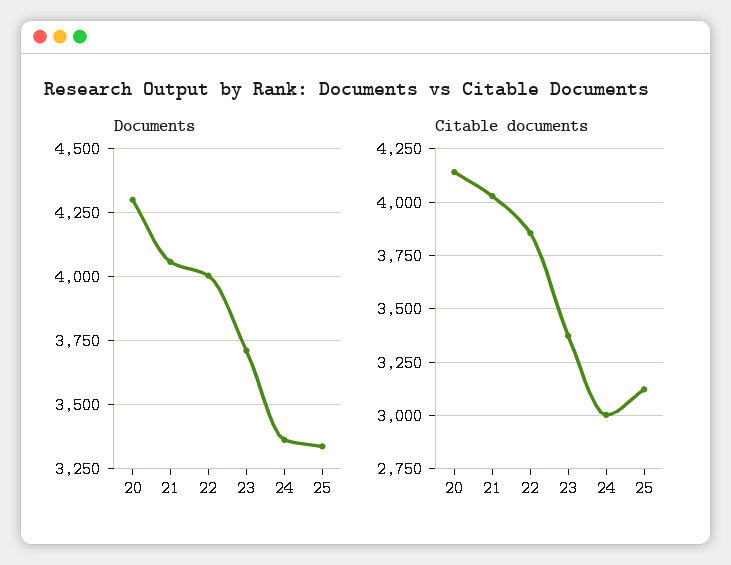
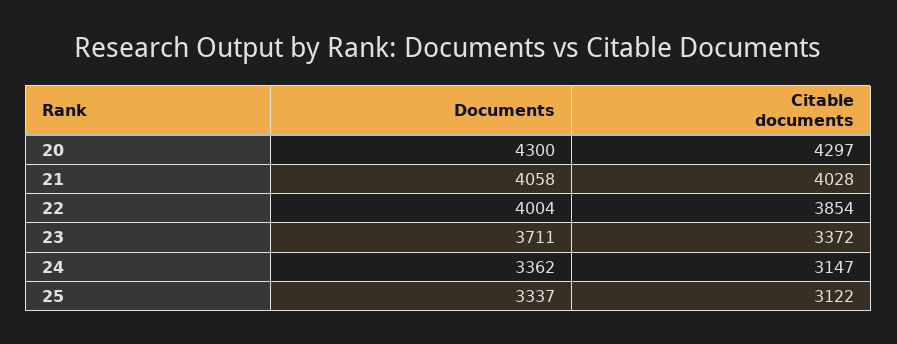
  {
    "Documents": {
      "20": 4300,
      "21": 4058,
      "22": 4004,
      "23": 3711,
      "24": 3362,
      "25": 3337
    },
    "Citable documents": {
-     "20": 4150,
+     "20": 4297,
      "21": 4028,
      "22": 3854,
      "23": 3372,
-     "24": 3000,
+     "24": 3147,
      "25": 3122
    }
  }

